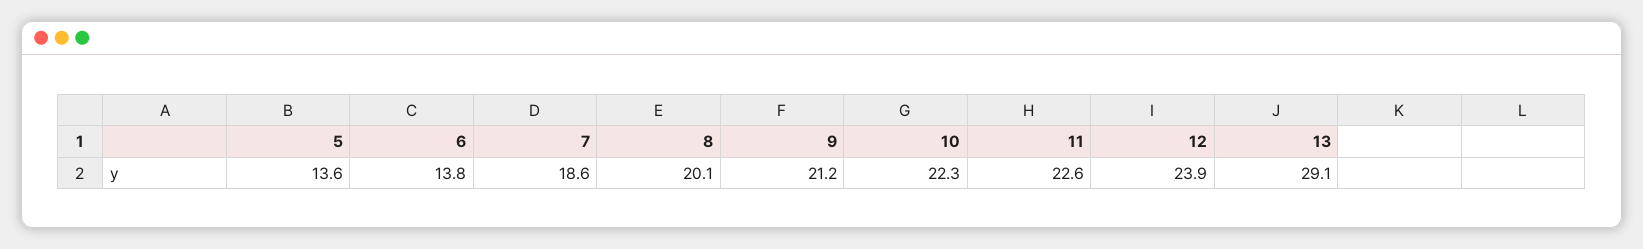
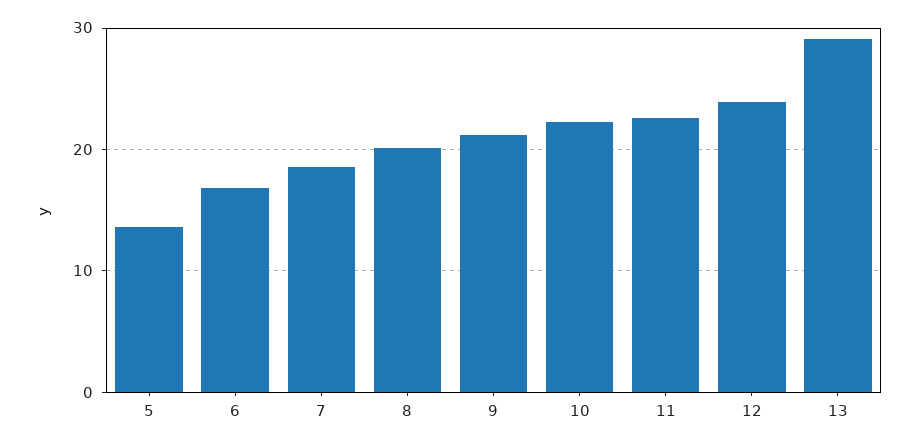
  {
    "5": 13.6,
-   "6": 13.8,
+   "6": 17,
    "7": 18.6,
    "8": 20.1,
    "9": 21.2,
    "10": 22.3,
    "11": 22.6,
    "12": 23.9,
    "13": 29.1
  }

